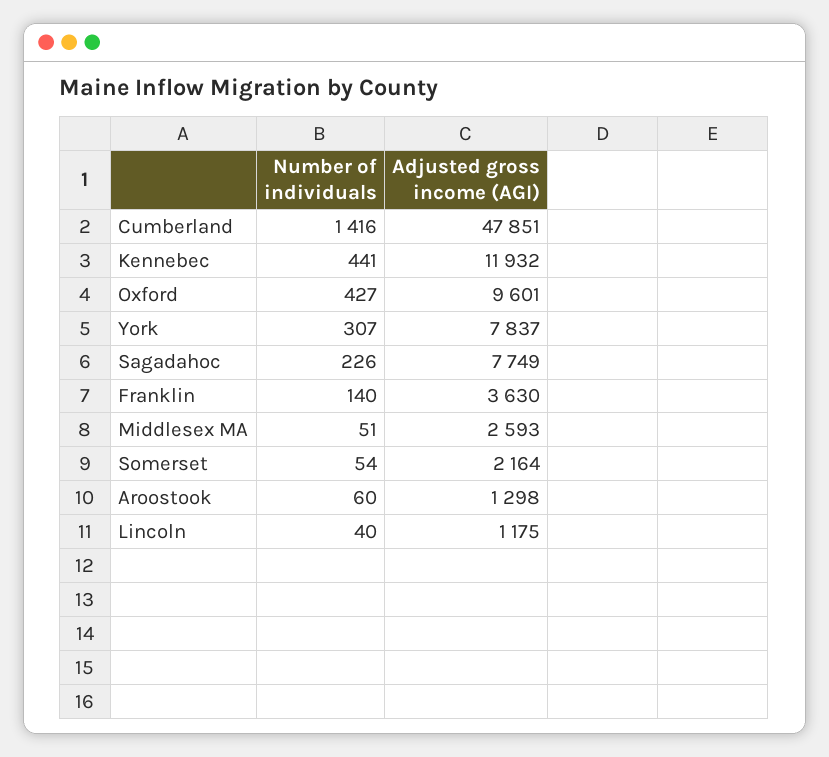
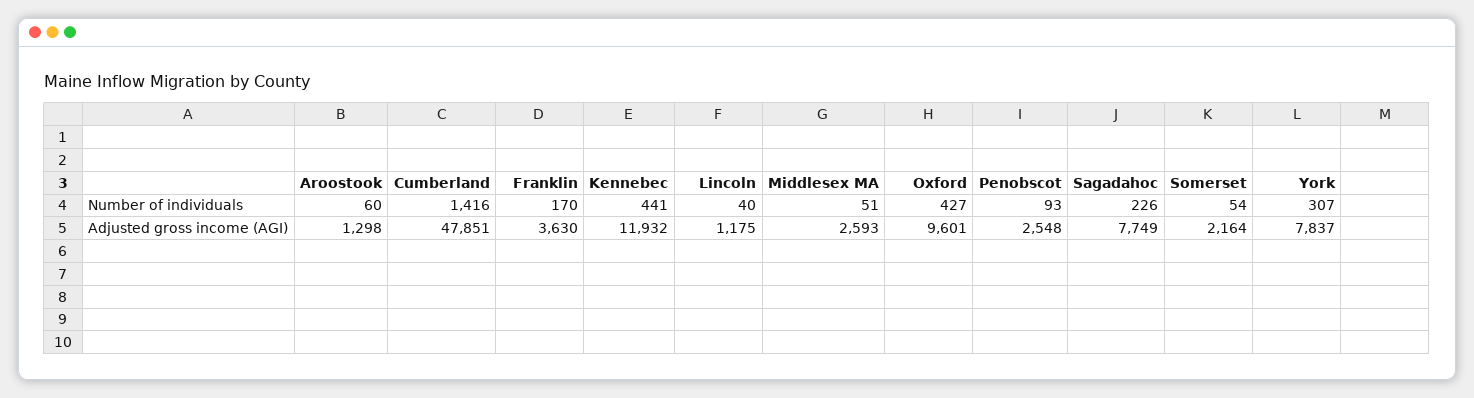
  {
    "Number of individuals": {
      "Cumberland": 1416,
      "Kennebec": 441,
      "Oxford": 427,
      "York": 307,
      "Sagadahoc": 226,
-     "Franklin": 140,
+     "Franklin": 170,
      "Middlesex MA": 51,
      "Somerset": 54,
      "Aroostook": 60,
-     "Lincoln": 40
+     "Lincoln": 40,
+     "Penobscot": 93
    },
    "Adjusted gross income (AGI)": {
      "Cumberland": 47851,
      "Kennebec": 11932,
      "Oxford": 9601,
      "York": 7837,
      "Sagadahoc": 7749,
      "Franklin": 3630,
      "Middlesex MA": 2593,
      "Somerset": 2164,
      "Aroostook": 1298,
-     "Lincoln": 1175
+     "Lincoln": 1175,
+     "Penobscot": 2548
    }
  }

